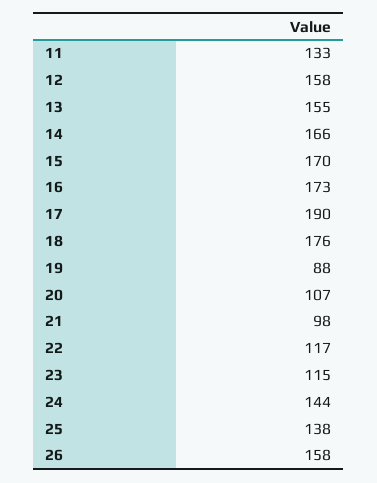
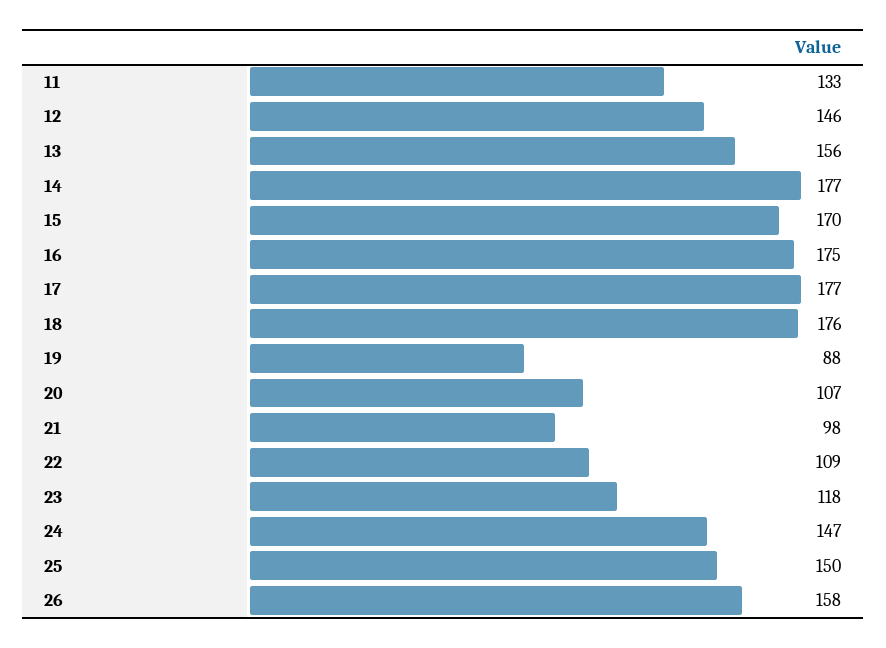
  {
    "11": 133,
-   "12": 158,
+   "12": 146,
-   "13": 155,
+   "13": 156,
-   "14": 166,
+   "14": 177,
    "15": 170,
-   "16": 173,
+   "16": 175,
-   "17": 190,
+   "17": 177,
    "18": 176,
    "19": 88,
    "20": 107,
    "21": 98,
-   "22": 117,
+   "22": 109,
-   "23": 115,
+   "23": 118,
-   "24": 144,
+   "24": 147,
-   "25": 138,
+   "25": 150,
    "26": 158
  }

